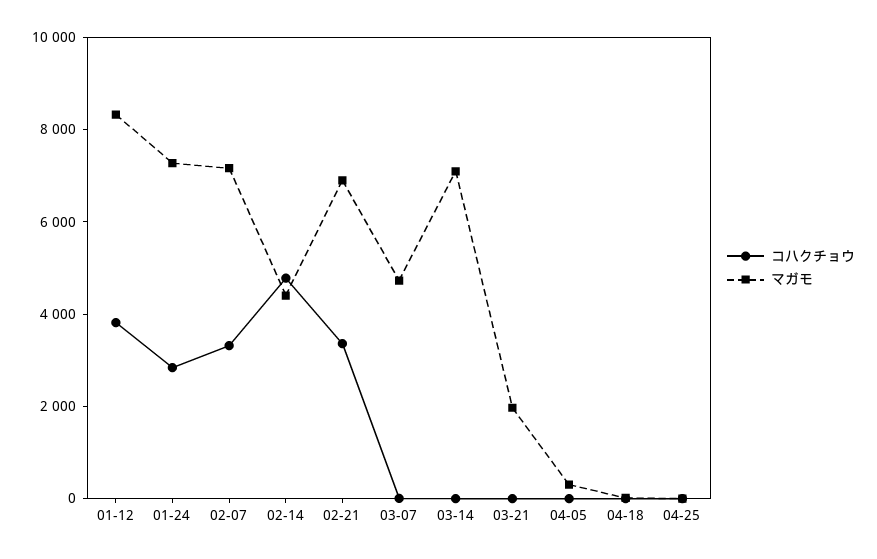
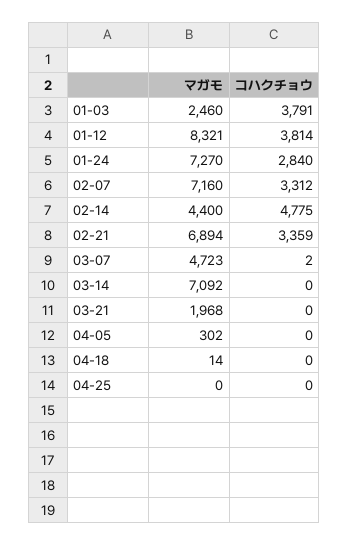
  {
    "コハクチョウ": {
      "01-12": 3814,
      "01-24": 2840,
      "02-07": 3312,
      "02-14": 4775,
      "02-21": 3359,
      "03-07": 2,
      "03-14": 0,
      "03-21": 0,
      "04-05": 0,
      "04-18": 0,
-     "04-25": 0
+     "04-25": 0,
+     "01-03": 3791
    },
    "マガモ": {
      "01-12": 8321,
      "01-24": 7270,
      "02-07": 7160,
      "02-14": 4400,
      "02-21": 6894,
      "03-07": 4723,
      "03-14": 7092,
      "03-21": 1968,
      "04-05": 302,
      "04-18": 14,
-     "04-25": 0
+     "04-25": 0,
+     "01-03": 2460
    }
  }

